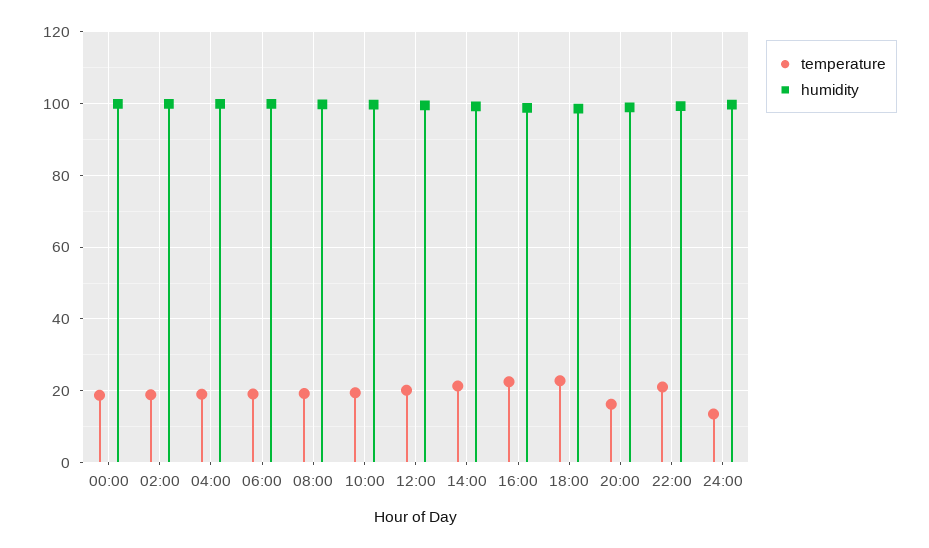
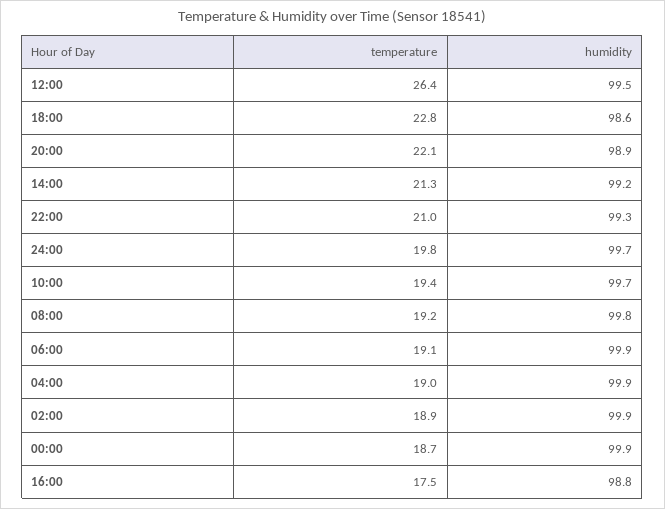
  {
    "temperature": {
      "00:00": 18.7,
      "02:00": 18.9,
      "04:00": 19,
      "06:00": 19.1,
      "08:00": 19.2,
      "10:00": 19.4,
-     "12:00": 20,
+     "12:00": 26.4,
      "14:00": 21.3,
-     "16:00": 22,
+     "16:00": 17.5,
      "18:00": 22.8,
-     "20:00": 16,
+     "20:00": 22.1,
      "22:00": 21,
-     "24:00": 14
+     "24:00": 19.8
    },
    "humidity": {
      "00:00": 99.9,
      "02:00": 99.9,
      "04:00": 99.9,
      "06:00": 99.9,
      "08:00": 99.8,
      "10:00": 99.7,
      "12:00": 99.5,
      "14:00": 99.2,
      "16:00": 98.8,
      "18:00": 98.6,
      "20:00": 98.9,
      "22:00": 99.3,
      "24:00": 99.7
    }
  }

